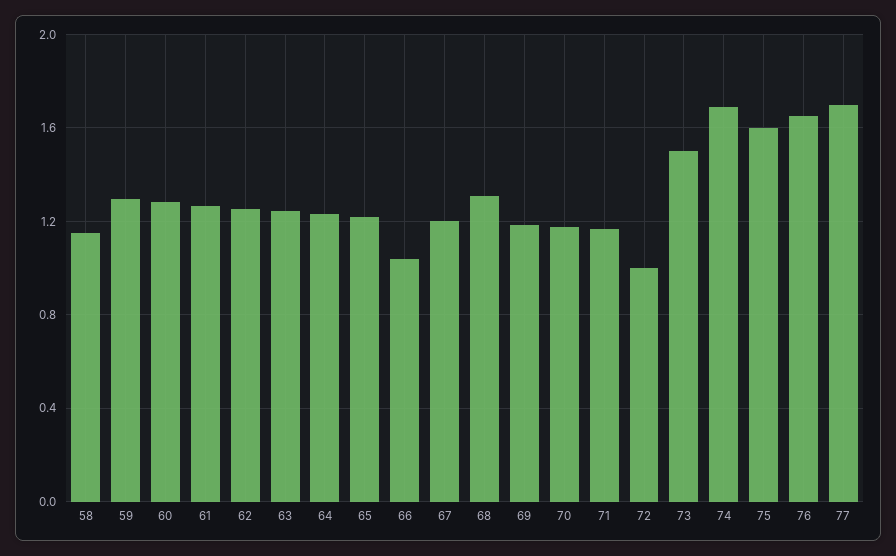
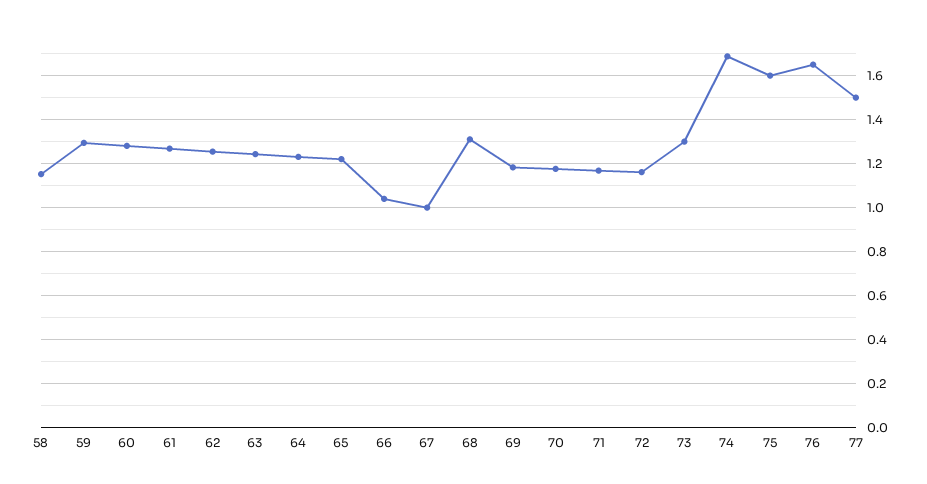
  {
    "58": 1.15,
    "59": 1.3,
    "60": 1.3,
    "61": 1.25,
    "62": 1.25,
    "63": 1.25,
    "64": 1.25,
    "65": 1.2,
    "66": 1.05,
-   "67": 1.2,
+   "67": 1,
    "68": 1.3,
    "69": 1.2,
    "70": 1.2,
    "71": 1.15,
-   "72": 1,
+   "72": 1.15,
-   "73": 1.5,
+   "73": 1.3,
    "74": 1.7,
    "75": 1.6,
    "76": 1.65,
-   "77": 1.7
+   "77": 1.5
  }

